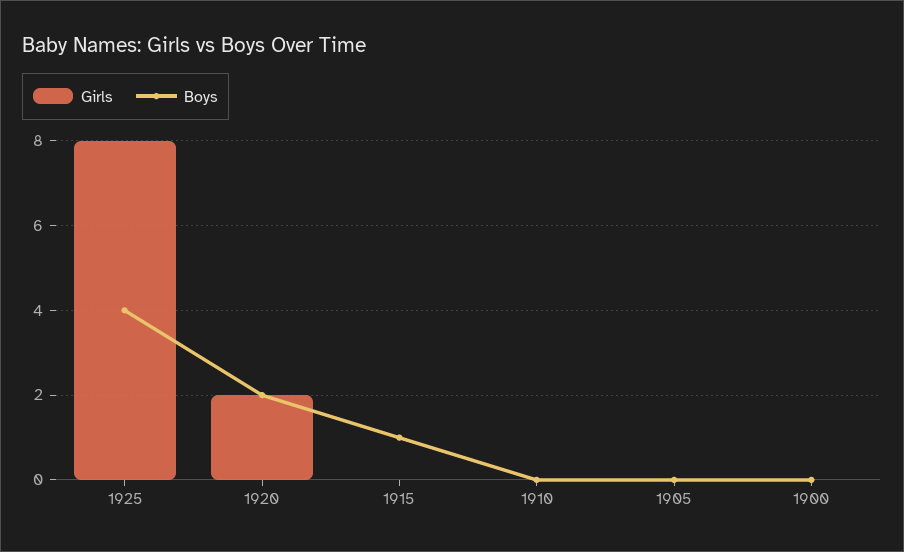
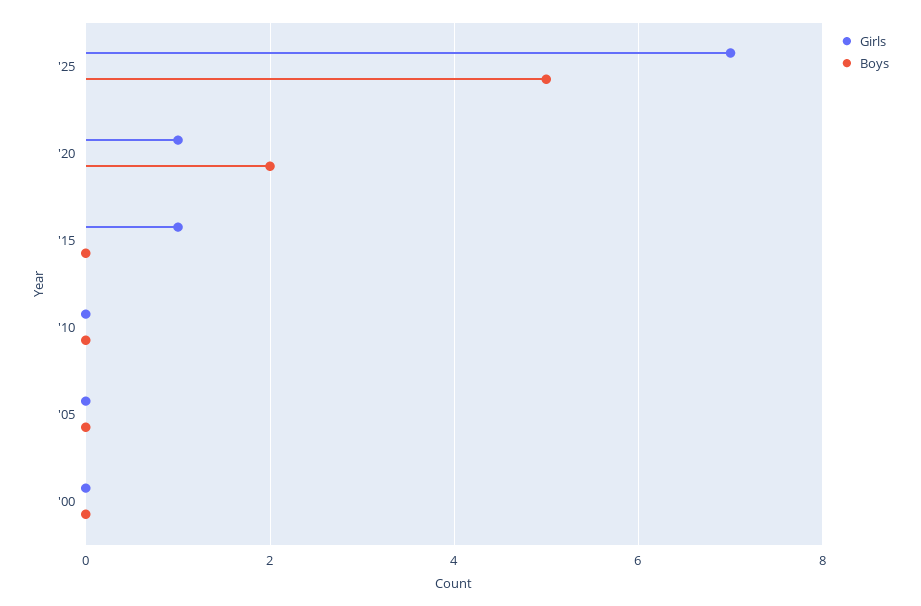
  {
    "Girls": {
-     "1925": 8,
+     "1925": 7,
-     "1920": 2,
+     "1920": 1,
-     "1915": 0,
+     "1915": 1,
      "1910": 0,
      "1905": 0,
      "1900": 0
    },
    "Boys": {
-     "1925": 4,
+     "1925": 5,
      "1920": 2,
-     "1915": 1,
+     "1915": 0,
      "1910": 0,
      "1905": 0,
      "1900": 0
    }
  }

